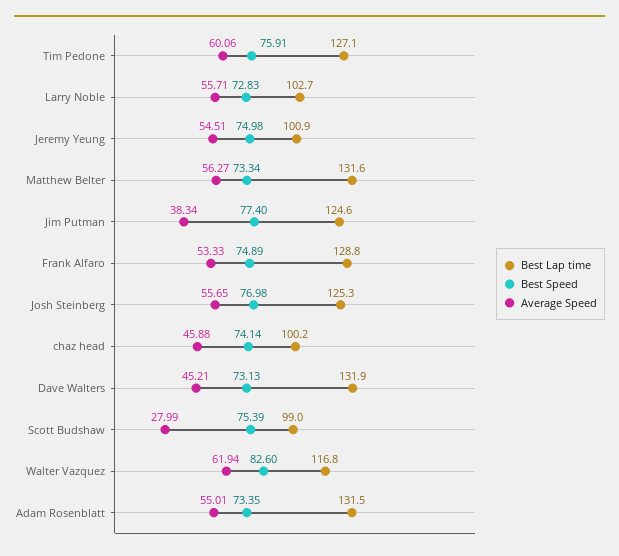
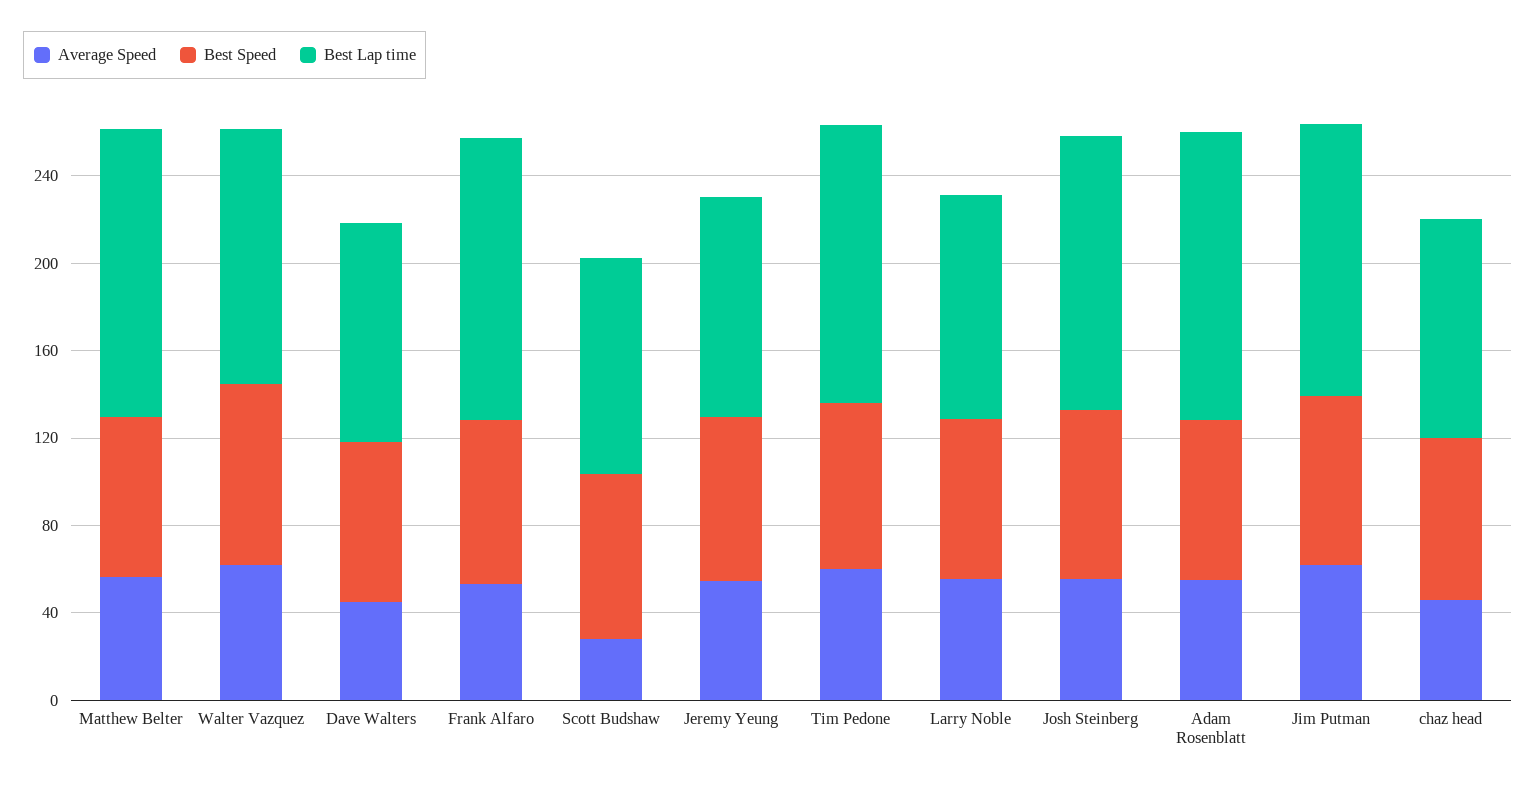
  {
    "Best Lap time": {
      "Tim Pedone": 127.1,
      "Larry Noble": 102.7,
      "Jeremy Yeung": 100.9,
      "Matthew Belter": 131.6,
      "Jim Putman": 124.6,
      "Frank Alfaro": 128.8,
      "Josh Steinberg": 125.3,
      "chaz head": 100.2,
-     "Dave Walters": 131.9,
+     "Dave Walters": 100,
      "Scott Budshaw": 99,
      "Walter Vazquez": 116.8,
      "Adam Rosenblatt": 131.5
    },
    "Best Speed": {
      "Tim Pedone": 75.91,
      "Larry Noble": 72.83,
      "Jeremy Yeung": 74.98,
      "Matthew Belter": 73.34,
      "Jim Putman": 77.4,
      "Frank Alfaro": 74.89,
      "Josh Steinberg": 76.98,
      "chaz head": 74.14,
      "Dave Walters": 73.13,
      "Scott Budshaw": 75.39,
      "Walter Vazquez": 82.6,
      "Adam Rosenblatt": 73.35
    },
    "Average Speed": {
      "Tim Pedone": 60.06,
      "Larry Noble": 55.71,
      "Jeremy Yeung": 54.51,
      "Matthew Belter": 56.27,
-     "Jim Putman": 38.34,
+     "Jim Putman": 60,
      "Frank Alfaro": 53.33,
      "Josh Steinberg": 55.65,
      "chaz head": 45.88,
      "Dave Walters": 45.21,
      "Scott Budshaw": 27.99,
      "Walter Vazquez": 61.94,
      "Adam Rosenblatt": 55.01
    }
  }

